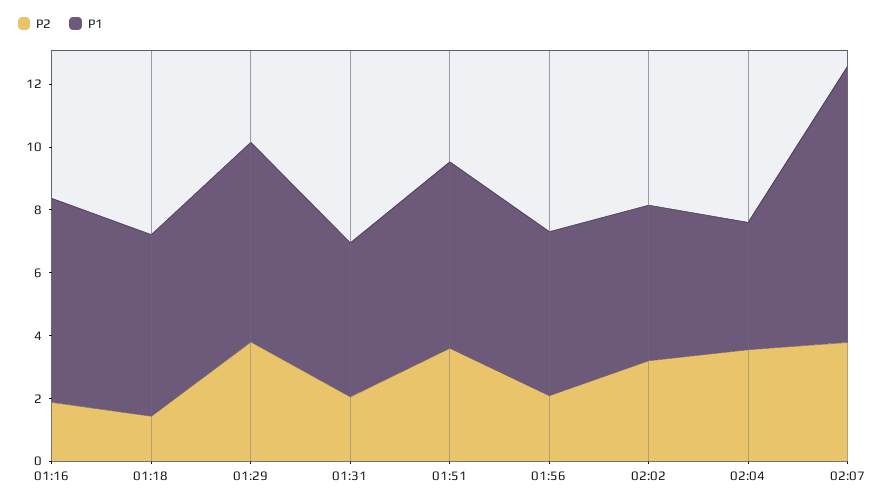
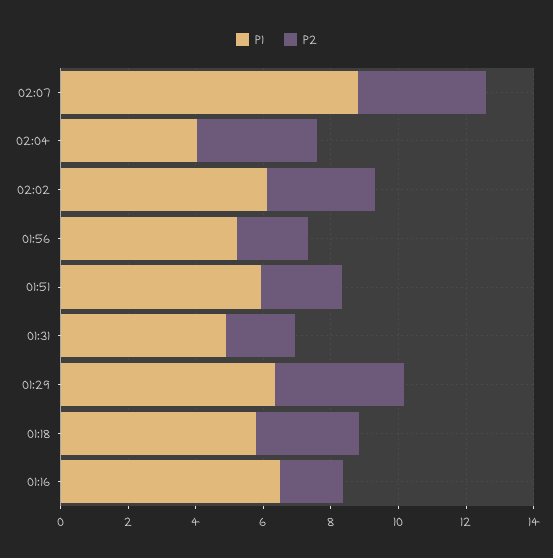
  {
    "P2": {
      "01:16": 2,
-     "01:18": 1.5,
+     "01:18": 3,
      "01:29": 4,
      "01:31": 2,
-     "01:51": 3.5,
+     "01:51": 2.5,
      "01:56": 2,
      "02:02": 3,
      "02:04": 3.5,
      "02:07": 4
    },
    "P1": {
      "01:16": 6.5,
      "01:18": 6,
      "01:29": 6.5,
      "01:31": 5,
      "01:51": 6,
      "01:56": 5,
-     "02:02": 5,
+     "02:02": 6,
      "02:04": 4,
      "02:07": 9
    }
  }

